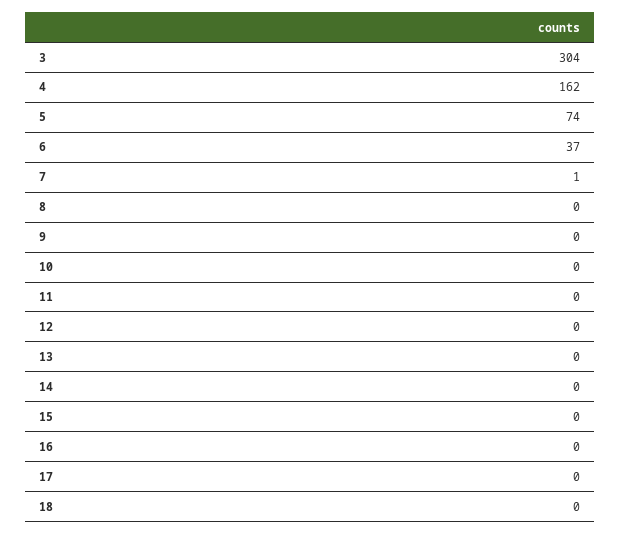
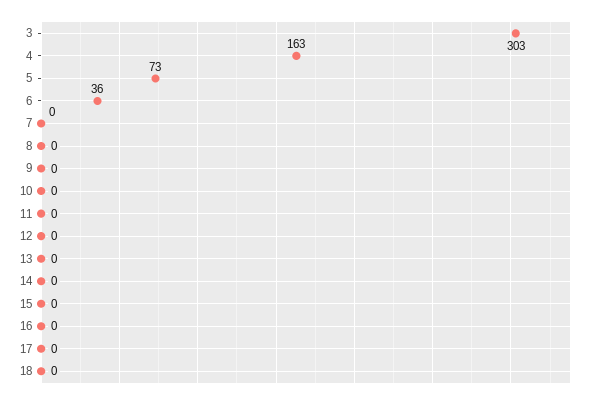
  {
-   "3": 304,
+   "3": 303,
-   "4": 162,
+   "4": 163,
-   "5": 74,
+   "5": 73,
-   "6": 37,
+   "6": 36,
-   "7": 1,
+   "7": 0,
    "8": 0,
    "9": 0,
    "10": 0,
    "11": 0,
    "12": 0,
    "13": 0,
    "14": 0,
    "15": 0,
    "16": 0,
    "17": 0,
    "18": 0
  }

